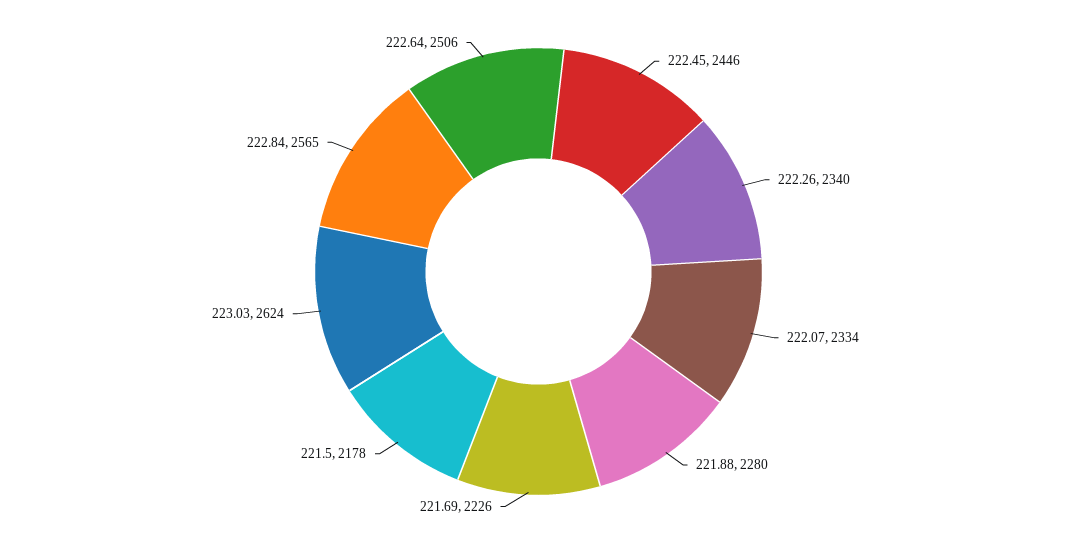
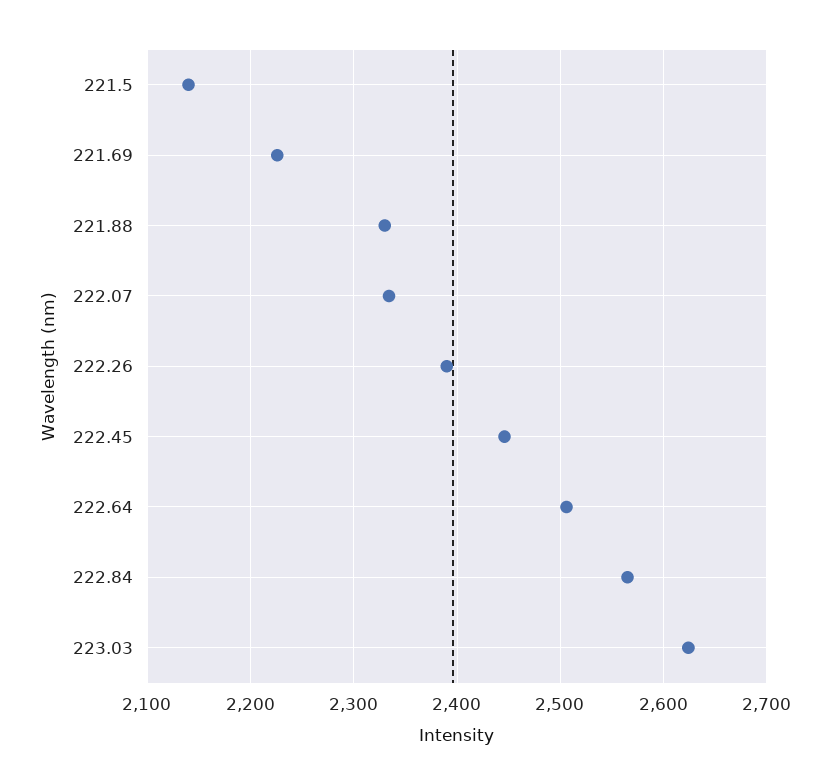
  {
    "222.45": 2446,
-   "222.26": 2340,
+   "222.26": 2390,
    "222.07": 2334,
-   "221.88": 2280,
+   "221.88": 2330,
    "221.69": 2226,
-   "221.5": 2178,
+   "221.5": 2140,
    "223.03": 2624,
    "222.84": 2565,
    "222.64": 2506
  }

